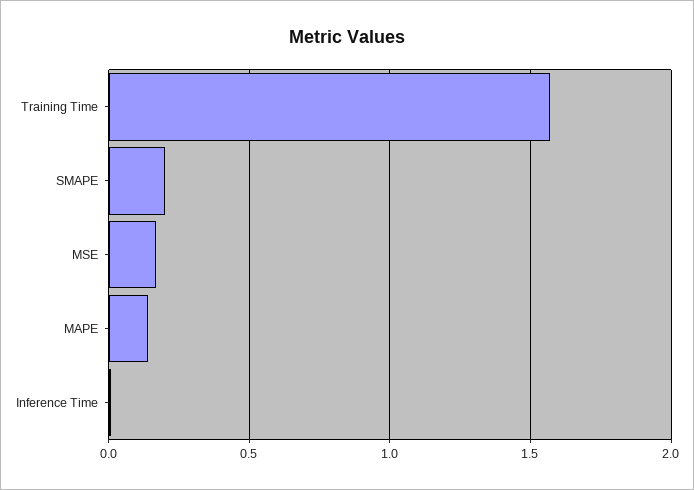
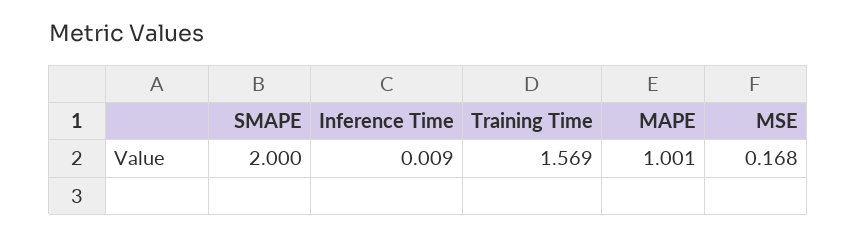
  {
    "Training Time": 1.569,
-   "SMAPE": 0.2,
+   "SMAPE": 2,
    "MSE": 0.168,
-   "MAPE": 0.15,
+   "MAPE": 1.001,
    "Inference Time": 0.009
  }

